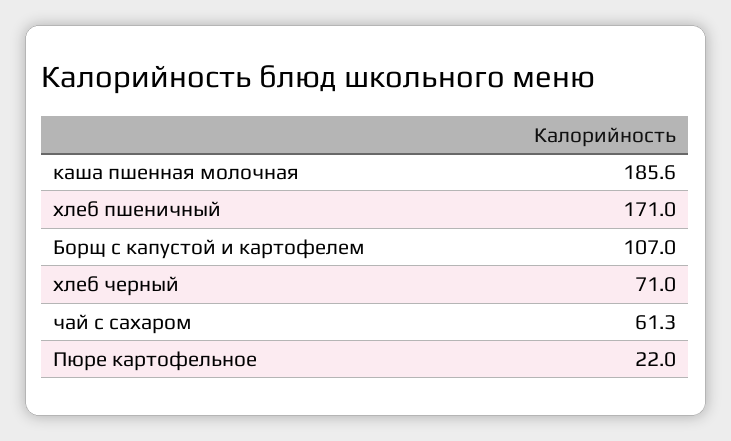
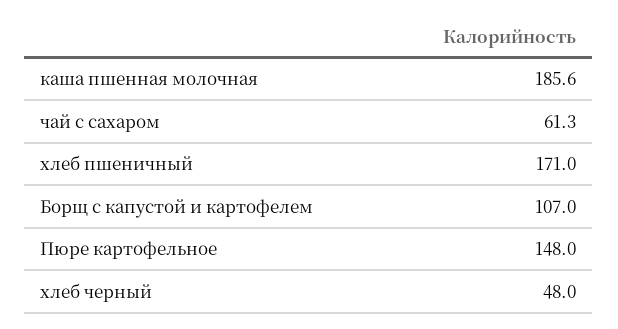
  {
    "каша пшенная молочная": 185.6,
    "хлеб пшеничный": 171,
    "Борщ с капустой и картофелем": 107,
-   "хлеб черный": 71,
+   "хлеб черный": 48,
    "чай с сахаром": 61.3,
-   "Пюре картофельное": 22
+   "Пюре картофельное": 148
  }

